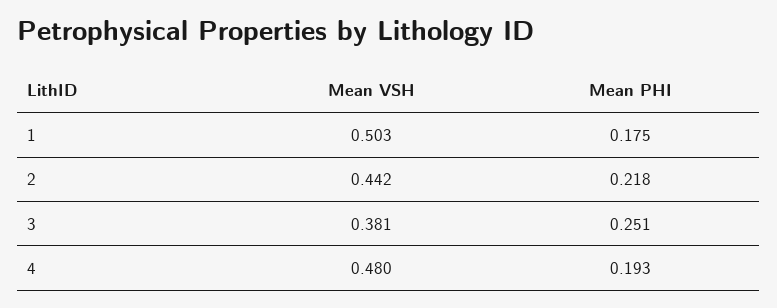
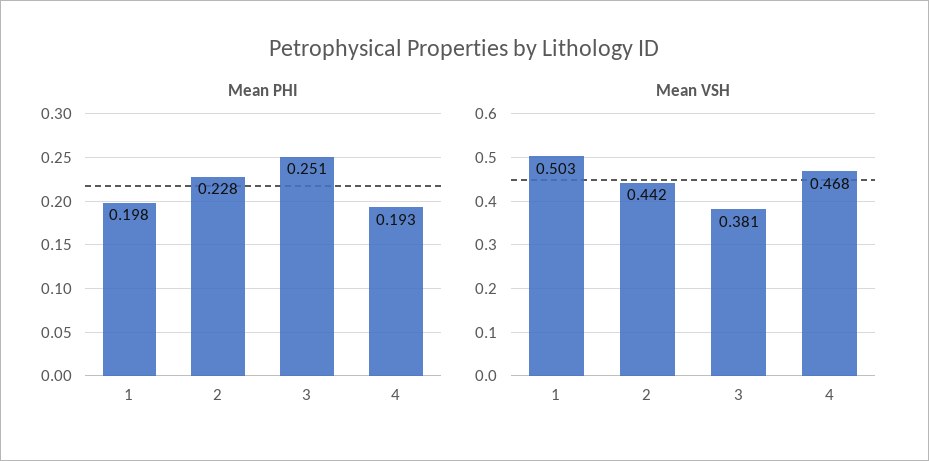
  {
    "Mean VSH": {
      "1": 0.503,
      "2": 0.442,
      "3": 0.381,
-     "4": 0.48
+     "4": 0.468
    },
    "Mean PHI": {
-     "1": 0.175,
+     "1": 0.198,
-     "2": 0.218,
+     "2": 0.228,
      "3": 0.251,
      "4": 0.193
    }
  }

